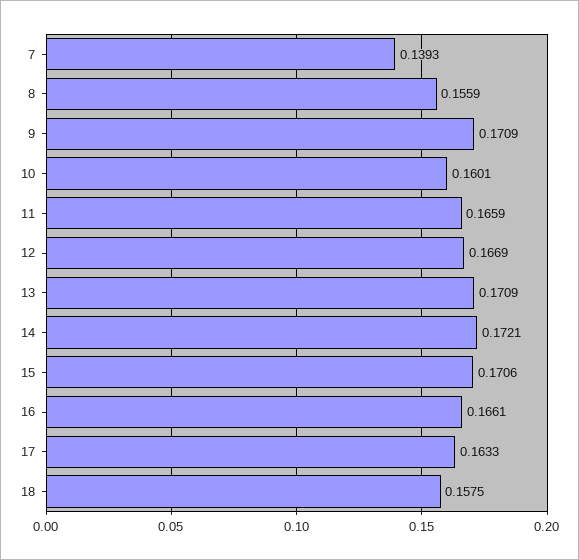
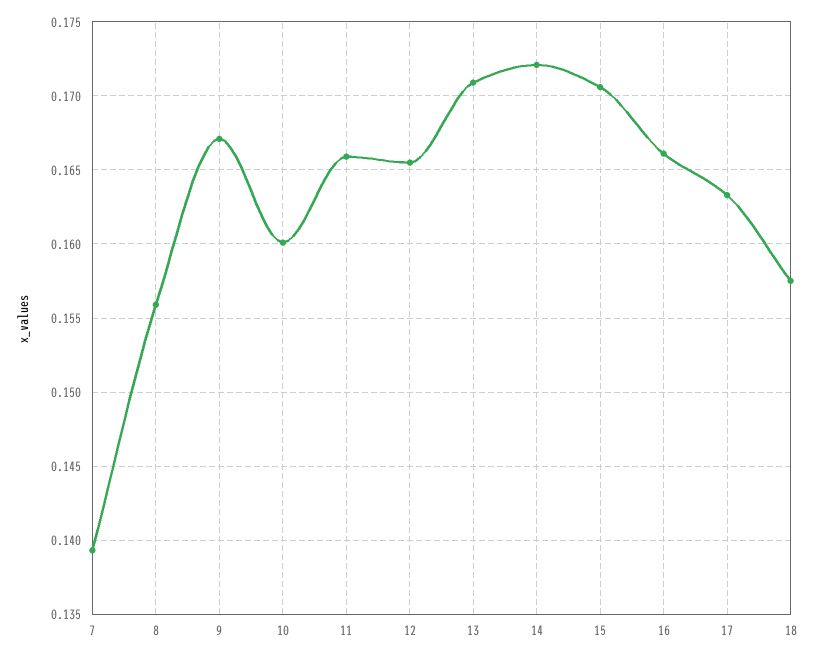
  {
    "7": 0.1393,
    "8": 0.1559,
-   "9": 0.1709,
+   "9": 0.167,
    "10": 0.1601,
    "11": 0.1659,
-   "12": 0.1669,
+   "12": 0.1655,
    "13": 0.1709,
    "14": 0.1721,
    "15": 0.1706,
    "16": 0.1661,
    "17": 0.1633,
    "18": 0.1575
  }

